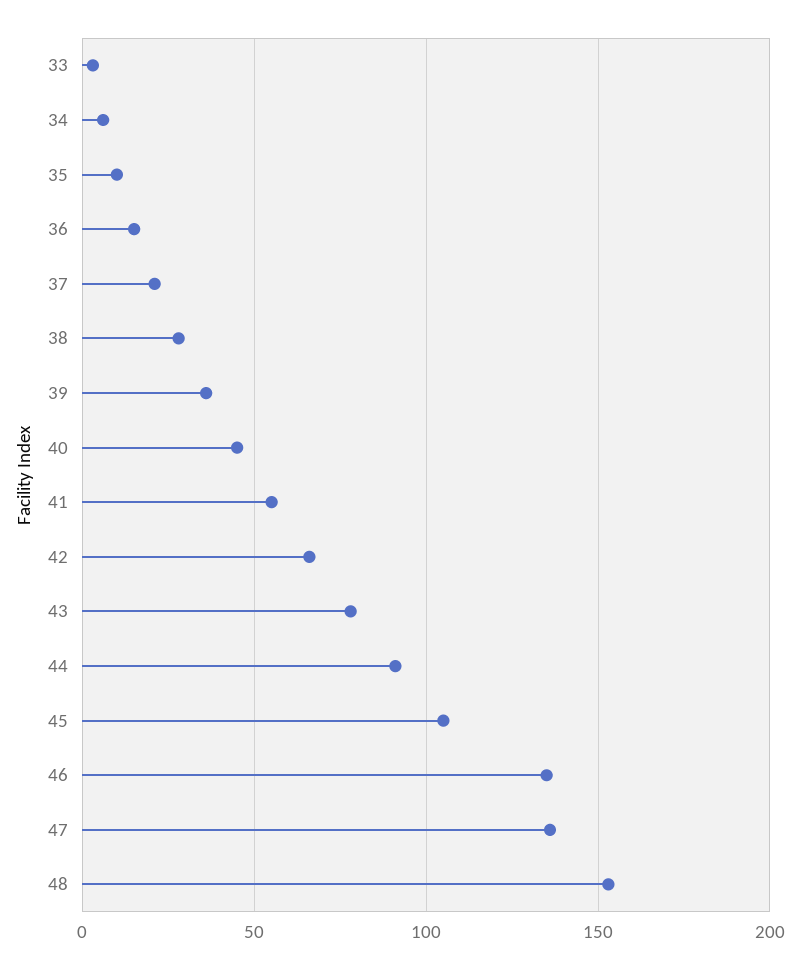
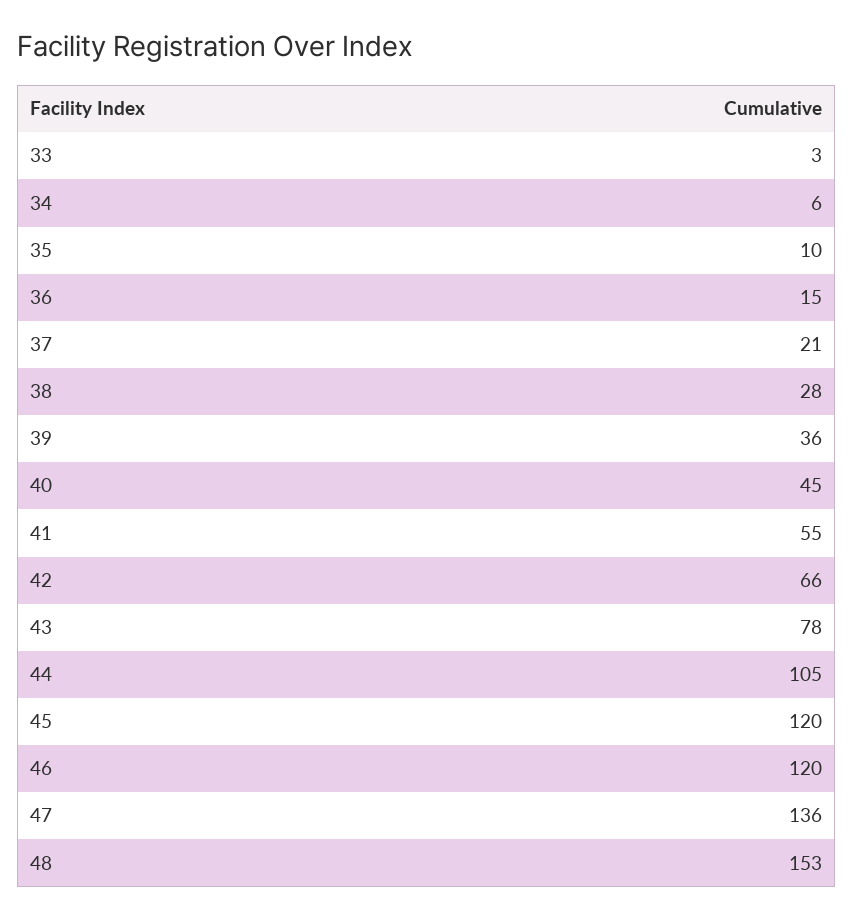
  {
    "33": 3,
    "34": 6,
    "35": 10,
    "36": 15,
    "37": 21,
    "38": 28,
    "39": 36,
    "40": 45,
    "41": 55,
    "42": 66,
    "43": 78,
-   "44": 90,
+   "44": 105,
-   "45": 105,
+   "45": 120,
-   "46": 135,
+   "46": 120,
    "47": 136,
    "48": 153
  }

